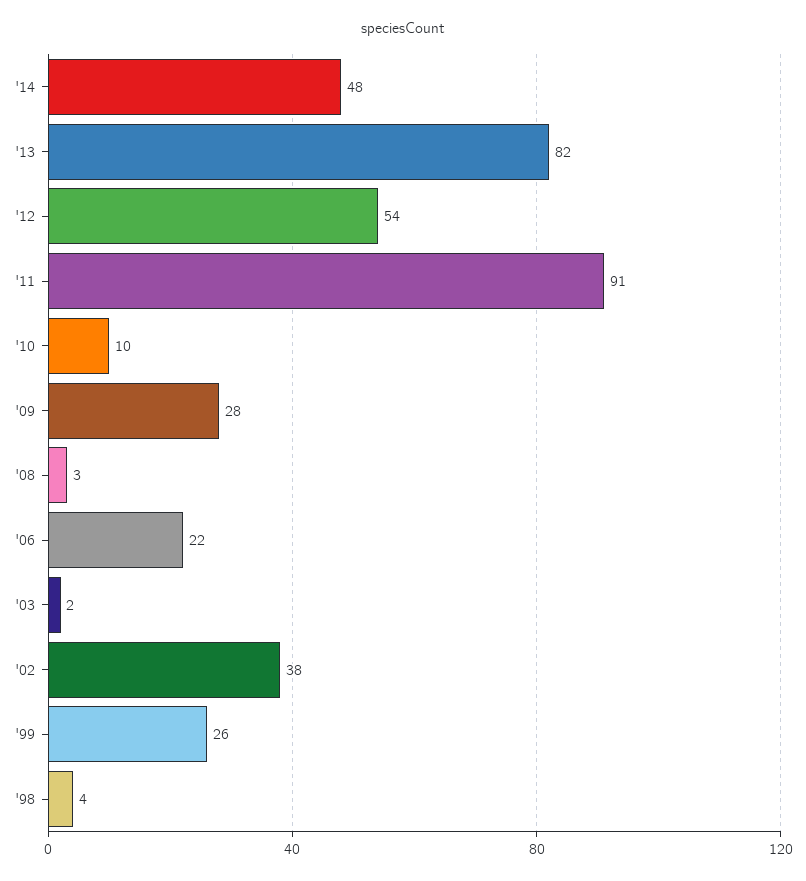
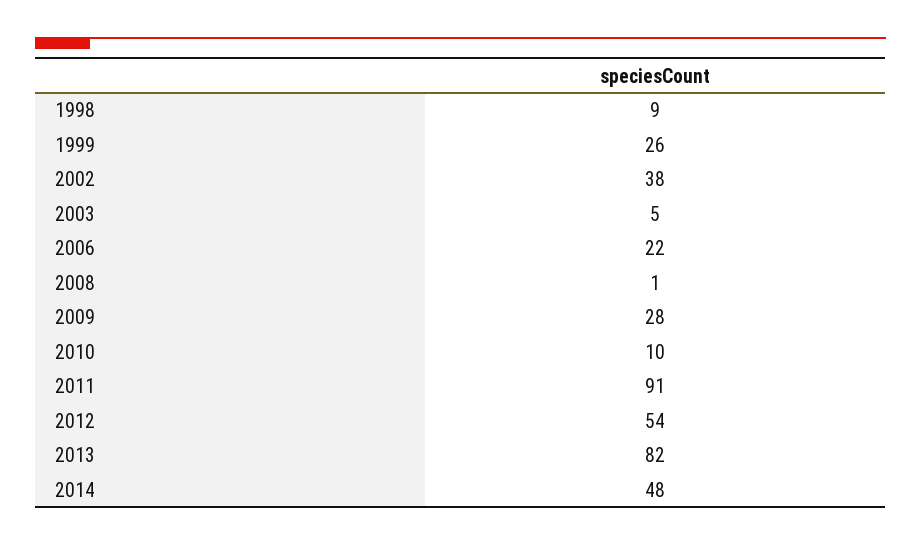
  {
    "'14": 48,
    "'13": 82,
    "'12": 54,
    "'11": 91,
    "'10": 10,
    "'09": 28,
-   "'08": 3,
+   "'08": 1,
    "'06": 22,
-   "'03": 2,
+   "'03": 5,
    "'02": 38,
    "'99": 26,
-   "'98": 4
+   "'98": 9
  }

